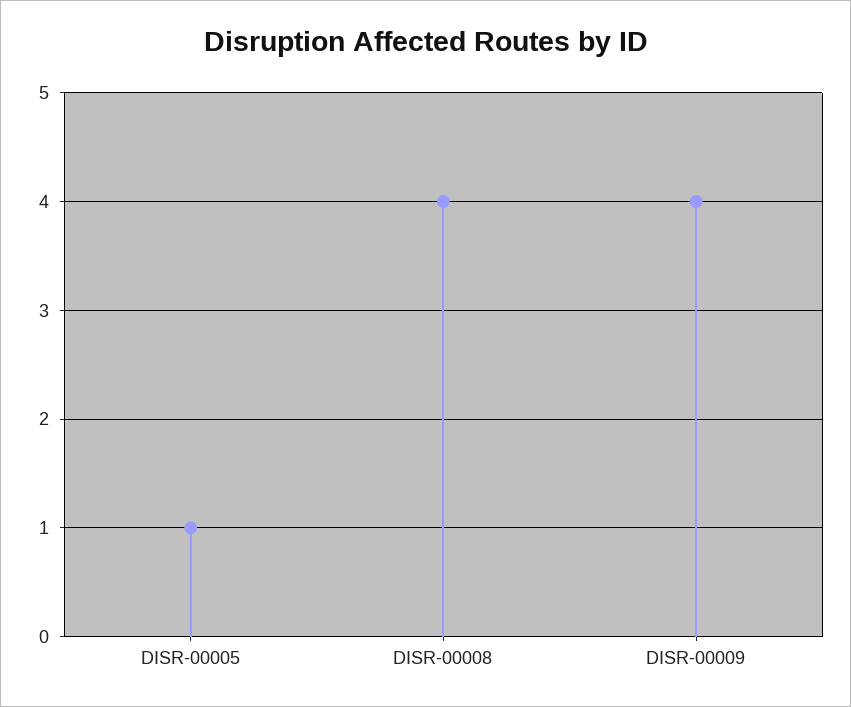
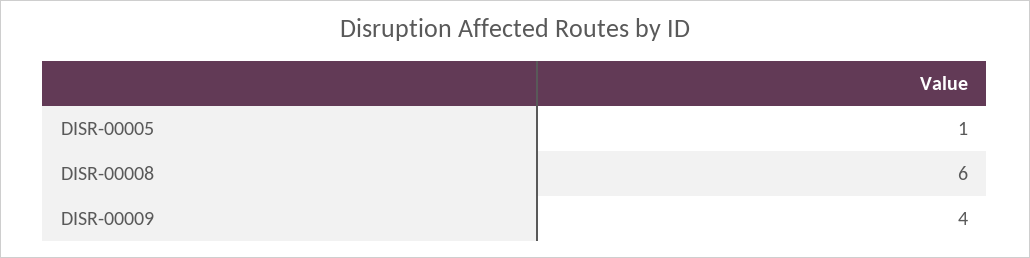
  {
    "DISR-00005": 1,
-   "DISR-00008": 4,
+   "DISR-00008": 6,
    "DISR-00009": 4
  }

